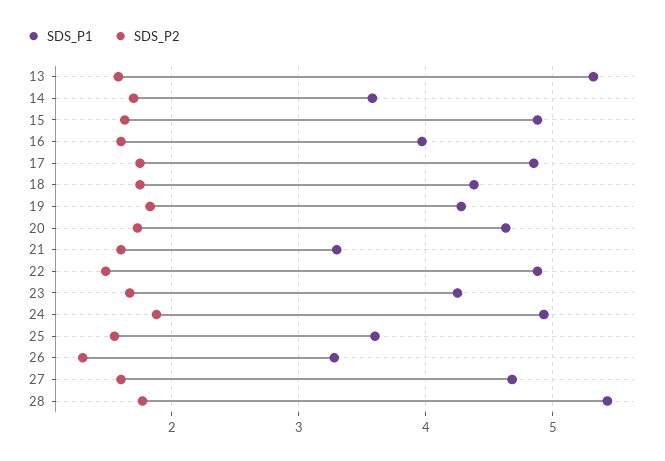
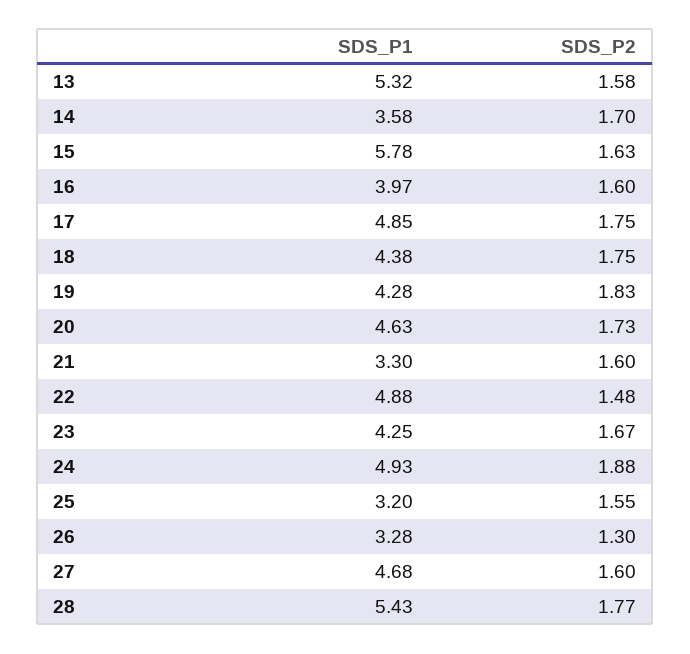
  {
    "SDS_P1": {
      "13": 5.32,
      "14": 3.58,
-     "15": 4.9,
+     "15": 5.78,
      "16": 3.97,
      "17": 4.85,
      "18": 4.38,
      "19": 4.28,
      "20": 4.63,
      "21": 3.3,
      "22": 4.88,
      "23": 4.25,
      "24": 4.93,
-     "25": 3.6,
+     "25": 3.2,
      "26": 3.28,
      "27": 4.68,
      "28": 5.43
    },
    "SDS_P2": {
      "13": 1.58,
      "14": 1.7,
      "15": 1.63,
      "16": 1.6,
      "17": 1.75,
      "18": 1.75,
      "19": 1.83,
      "20": 1.73,
      "21": 1.6,
      "22": 1.48,
      "23": 1.67,
      "24": 1.88,
      "25": 1.55,
      "26": 1.3,
      "27": 1.6,
      "28": 1.77
    }
  }

